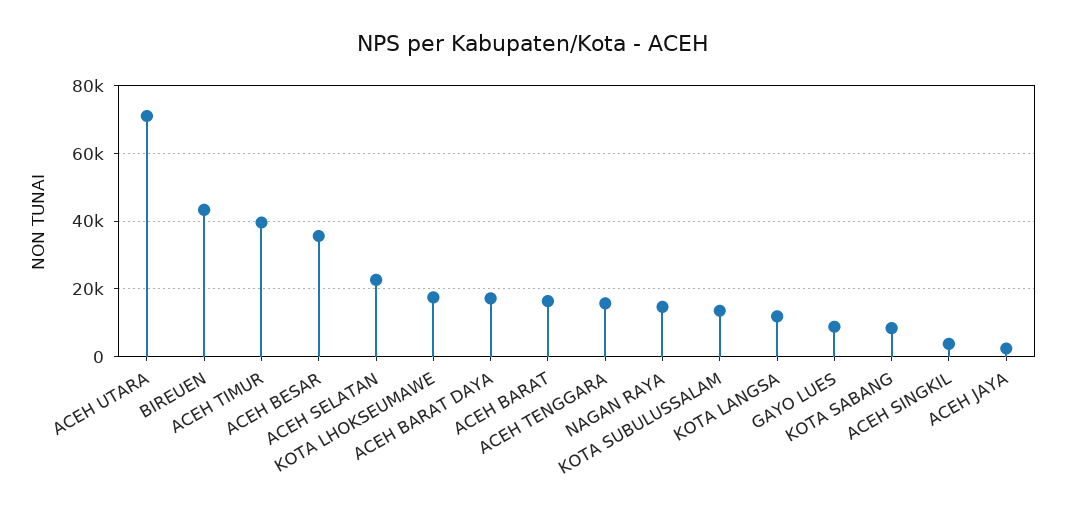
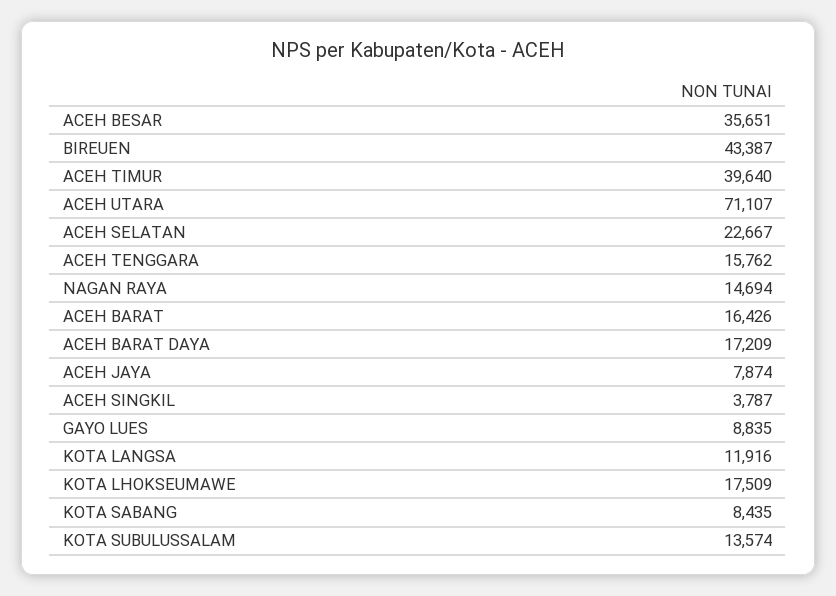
  {
    "ACEH UTARA": 71107,
    "BIREUEN": 43387,
    "ACEH TIMUR": 39640,
    "ACEH BESAR": 35651,
    "ACEH SELATAN": 22667,
    "KOTA LHOKSEUMAWE": 17509,
    "ACEH BARAT DAYA": 17209,
    "ACEH BARAT": 16426,
    "ACEH TENGGARA": 15762,
    "NAGAN RAYA": 14694,
    "KOTA SUBULUSSALAM": 13574,
    "KOTA LANGSA": 11916,
    "GAYO LUES": 8835,
    "KOTA SABANG": 8435,
    "ACEH SINGKIL": 3787,
-   "ACEH JAYA": 2000
+   "ACEH JAYA": 7874
  }

